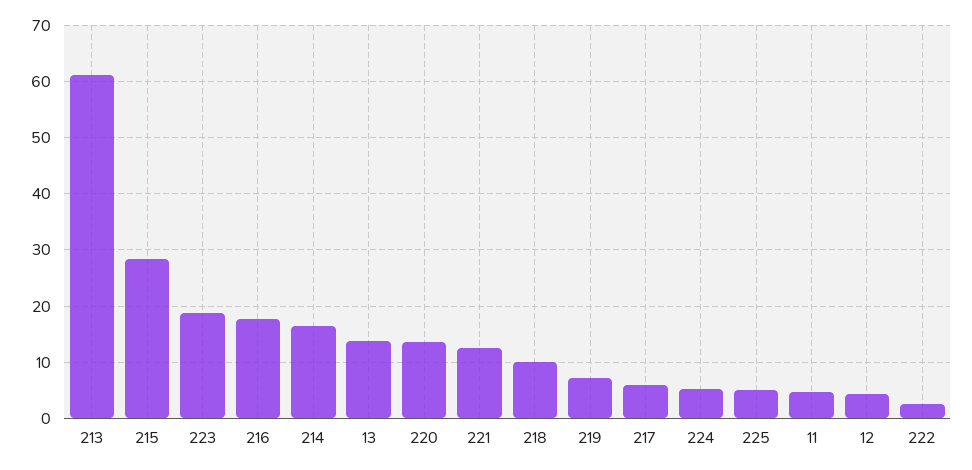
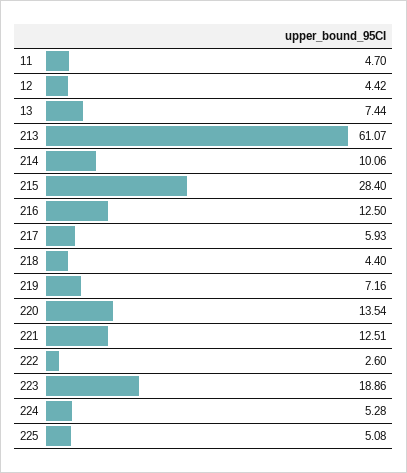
  {
    "213": 61.07,
    "215": 28.4,
    "223": 18.86,
-   "216": 18,
+   "216": 12.5,
-   "214": 16,
+   "214": 10.06,
-   "13": 14,
+   "13": 7.44,
    "220": 13.54,
    "221": 12.51,
-   "218": 10,
+   "218": 4.4,
    "219": 7.16,
    "217": 5.93,
    "224": 5.28,
    "225": 5.08,
    "11": 4.7,
    "12": 4.42,
    "222": 2.6
  }

